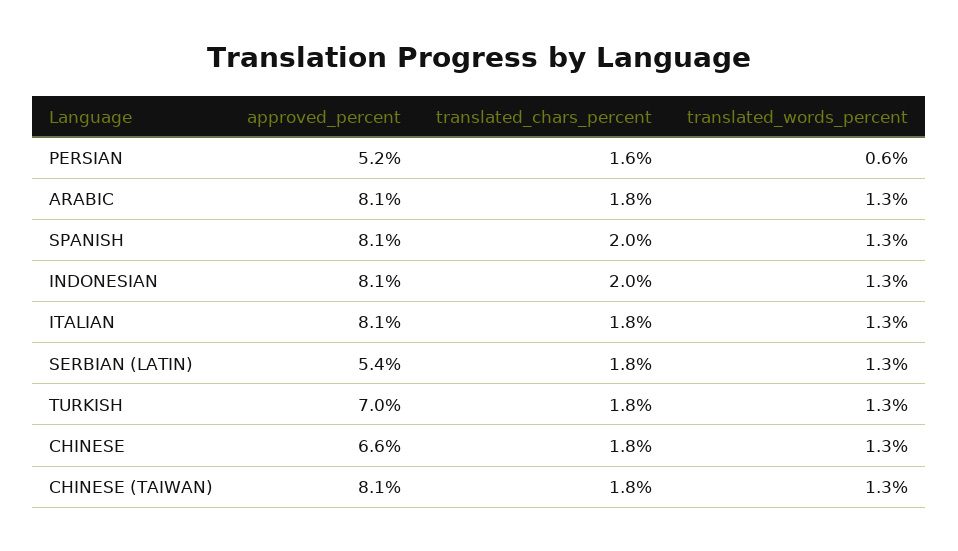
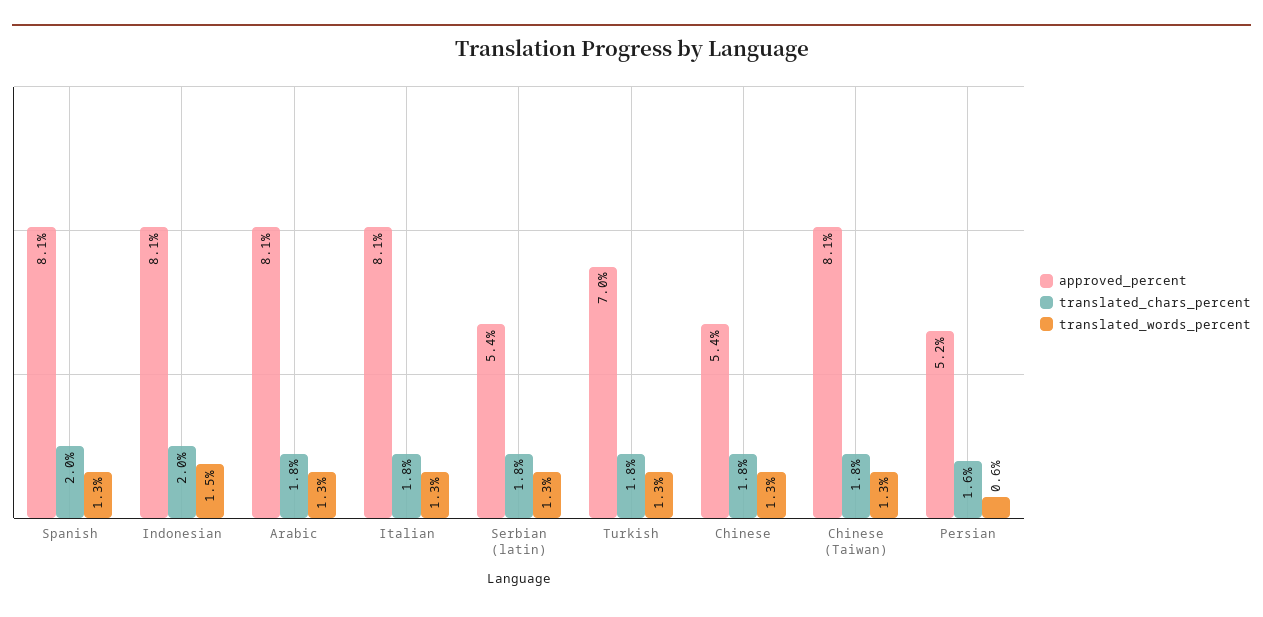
  {
    "approved_percent": {
      "PERSIAN": 5.2,
      "ARABIC": 8.1,
      "SPANISH": 8.1,
      "INDONESIAN": 8.1,
      "ITALIAN": 8.1,
      "SERBIAN (LATIN)": 5.4,
      "TURKISH": 7,
-     "CHINESE": 6.6,
+     "CHINESE": 5.4,
      "CHINESE (TAIWAN)": 8.1
    },
    "translated_chars_percent": {
      "PERSIAN": 1.6,
      "ARABIC": 1.8,
      "SPANISH": 2,
      "INDONESIAN": 2,
      "ITALIAN": 1.8,
      "SERBIAN (LATIN)": 1.8,
      "TURKISH": 1.8,
      "CHINESE": 1.8,
      "CHINESE (TAIWAN)": 1.8
    },
    "translated_words_percent": {
      "PERSIAN": 0.6,
      "ARABIC": 1.3,
      "SPANISH": 1.3,
-     "INDONESIAN": 1.3,
+     "INDONESIAN": 1.5,
      "ITALIAN": 1.3,
      "SERBIAN (LATIN)": 1.3,
      "TURKISH": 1.3,
      "CHINESE": 1.3,
      "CHINESE (TAIWAN)": 1.3
    }
  }

